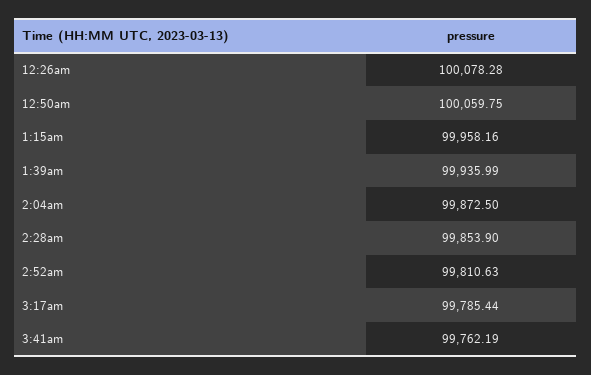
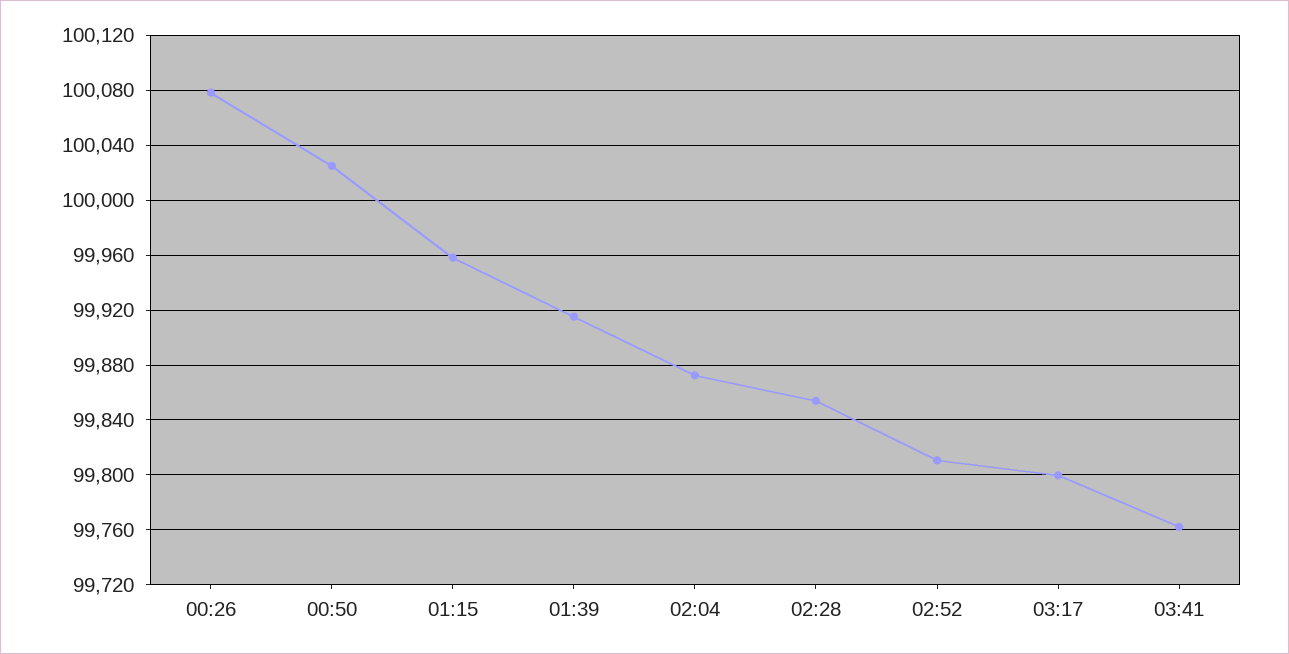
  {
    "12:26am": 100078.28,
-   "12:50am": 100059.75,
+   "12:50am": 100025,
    "1:15am": 99958.16,
-   "1:39am": 99935.99,
+   "1:39am": 99915,
    "2:04am": 99872.5,
    "2:28am": 99853.9,
    "2:52am": 99810.63,
-   "3:17am": 99785.44,
+   "3:17am": 99800,
    "3:41am": 99762.19
  }

